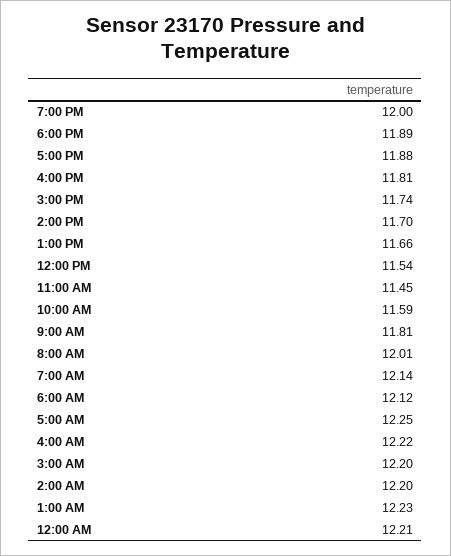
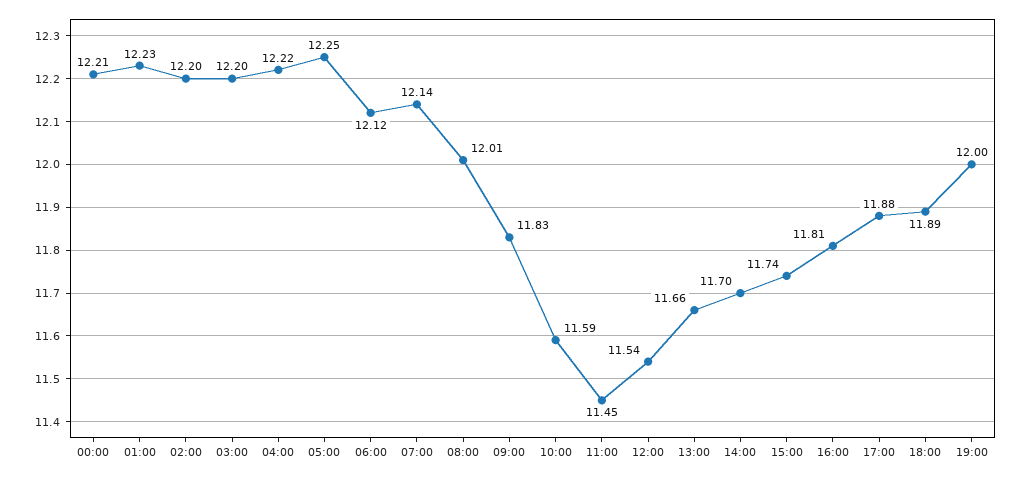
  {
    "7:00 PM": 12,
    "6:00 PM": 11.89,
    "5:00 PM": 11.88,
    "4:00 PM": 11.81,
    "3:00 PM": 11.74,
    "2:00 PM": 11.7,
    "1:00 PM": 11.66,
    "12:00 PM": 11.54,
    "11:00 AM": 11.45,
    "10:00 AM": 11.59,
-   "9:00 AM": 11.81,
+   "9:00 AM": 11.83,
    "8:00 AM": 12.01,
    "7:00 AM": 12.14,
    "6:00 AM": 12.12,
    "5:00 AM": 12.25,
    "4:00 AM": 12.22,
    "3:00 AM": 12.2,
    "2:00 AM": 12.2,
    "1:00 AM": 12.23,
    "12:00 AM": 12.21
  }

